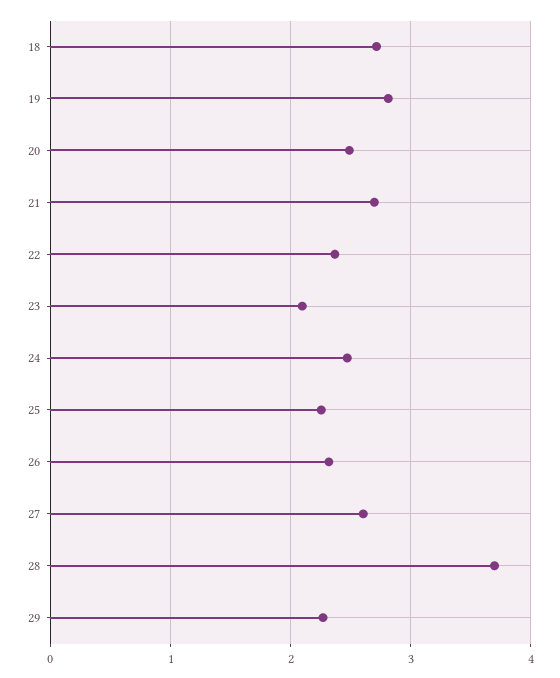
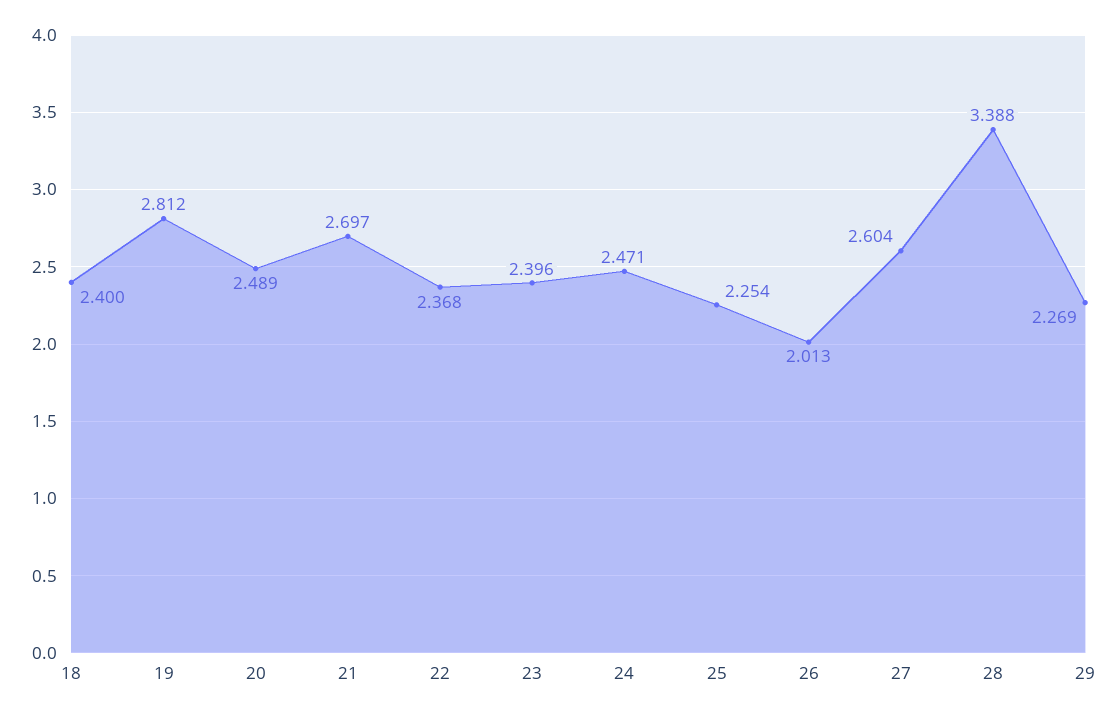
  {
-   "18": 2.7,
+   "18": 2.4,
    "19": 2.812,
    "20": 2.489,
    "21": 2.697,
    "22": 2.368,
-   "23": 2.1,
+   "23": 2.396,
    "24": 2.471,
    "25": 2.254,
-   "26": 2.3,
+   "26": 2.013,
    "27": 2.604,
-   "28": 3.7,
+   "28": 3.388,
    "29": 2.269
  }

